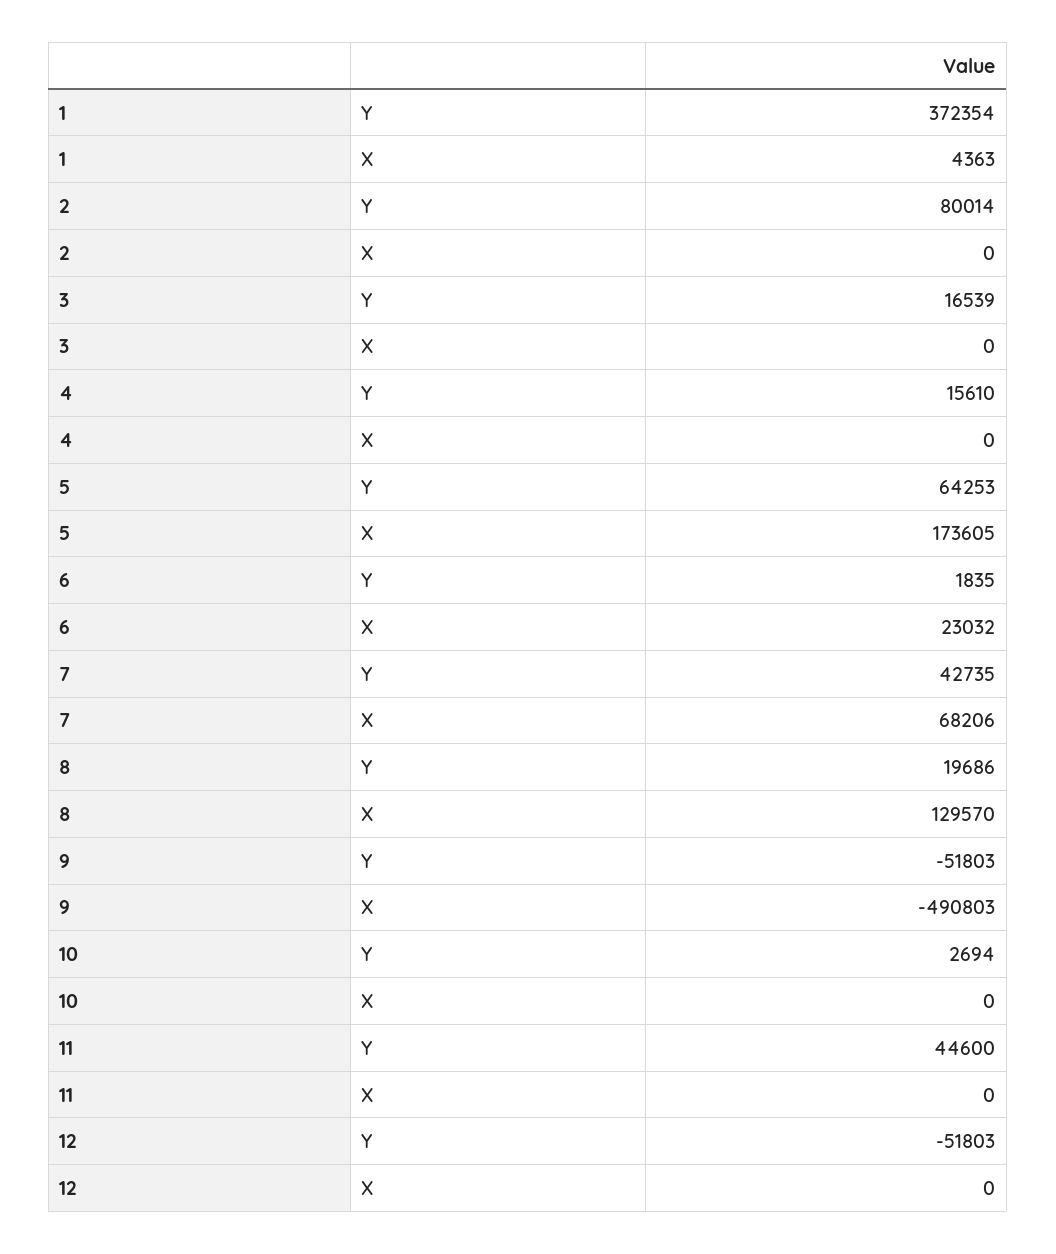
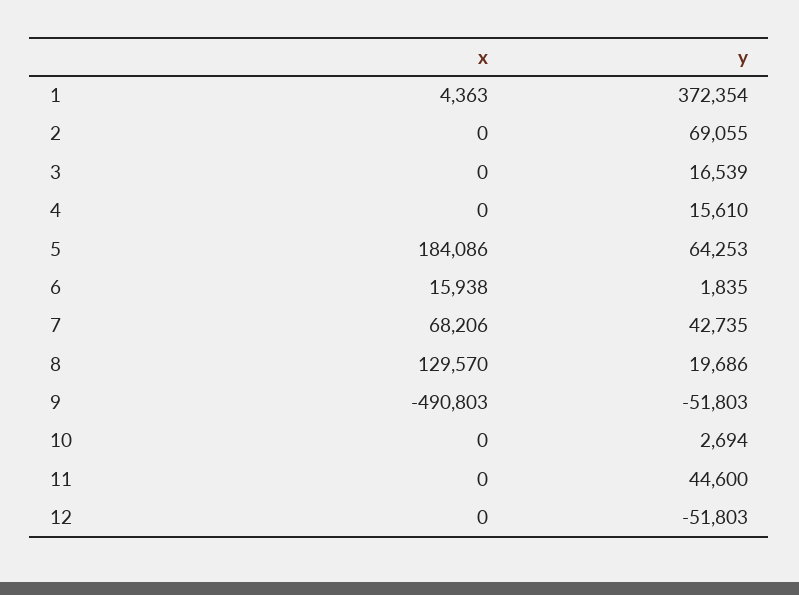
  {
    "1": {
      "Y": 372354,
      "X": 4363
    },
    "2": {
-     "Y": 80014,
+     "Y": 69055,
      "X": 0
    },
    "3": {
      "Y": 16539,
      "X": 0
    },
    "4": {
      "Y": 15610,
      "X": 0
    },
    "5": {
      "Y": 64253,
-     "X": 173605
+     "X": 184086
    },
    "6": {
      "Y": 1835,
-     "X": 23032
+     "X": 15938
    },
    "7": {
      "Y": 42735,
      "X": 68206
    },
    "8": {
      "Y": 19686,
      "X": 129570
    },
    "9": {
      "Y": -51803,
      "X": -490803
    },
    "10": {
      "Y": 2694,
      "X": 0
    },
    "11": {
      "Y": 44600,
      "X": 0
    },
    "12": {
      "Y": -51803,
      "X": 0
    }
  }

